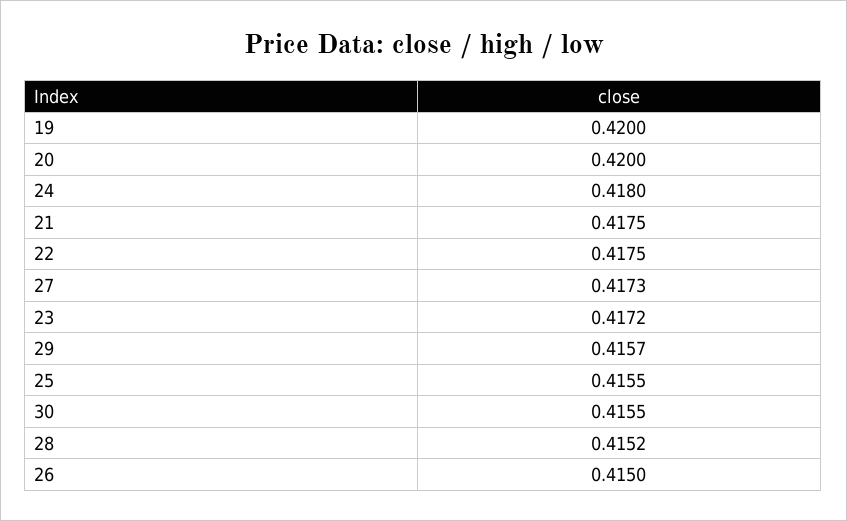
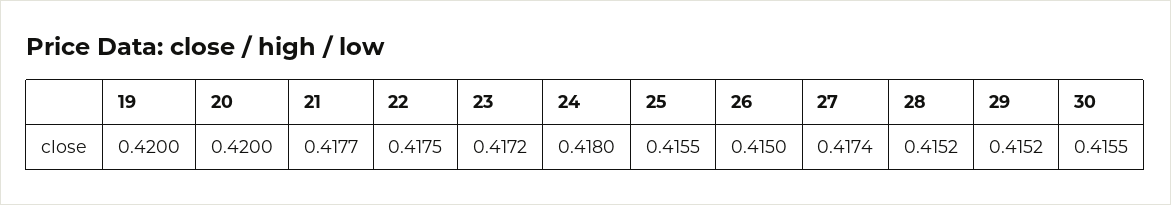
  {
    "19": 0.42,
    "20": 0.42,
    "24": 0.418,
-   "21": 0.4175,
+   "21": 0.4177,
    "22": 0.4175,
-   "27": 0.4173,
+   "27": 0.4174,
    "23": 0.4172,
-   "29": 0.4157,
+   "29": 0.4152,
    "25": 0.4155,
    "30": 0.4155,
    "28": 0.4152,
    "26": 0.415
  }

